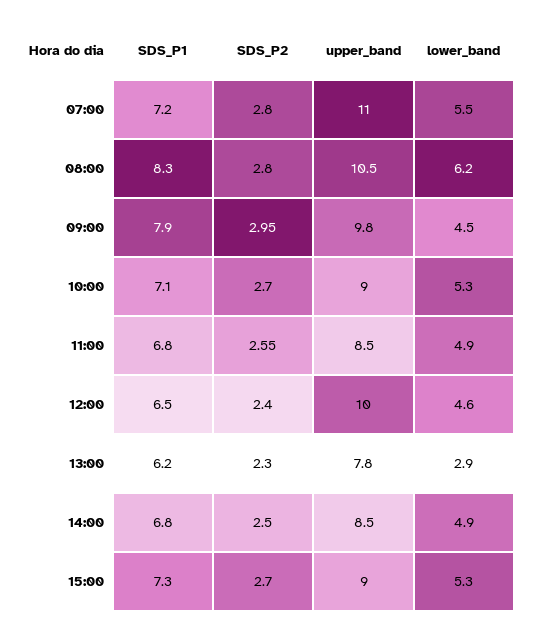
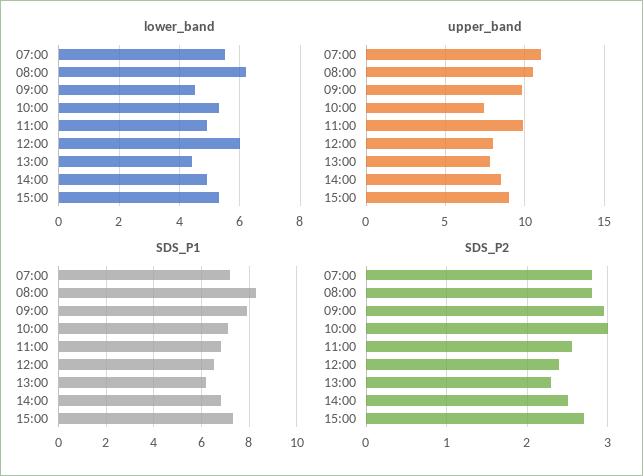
  {
    "SDS_P1": {
      "07:00": 7.2,
      "08:00": 8.3,
      "09:00": 7.9,
      "10:00": 7.1,
      "11:00": 6.8,
      "12:00": 6.5,
      "13:00": 6.2,
      "14:00": 6.8,
      "15:00": 7.3
    },
    "SDS_P2": {
      "07:00": 2.8,
      "08:00": 2.8,
      "09:00": 2.95,
-     "10:00": 2.7,
+     "10:00": 3,
      "11:00": 2.55,
      "12:00": 2.4,
      "13:00": 2.3,
      "14:00": 2.5,
      "15:00": 2.7
    },
    "upper_band": {
      "07:00": 11,
      "08:00": 10.5,
      "09:00": 9.8,
-     "10:00": 9,
+     "10:00": 7.5,
-     "11:00": 8.5,
+     "11:00": 10,
-     "12:00": 10,
+     "12:00": 8,
      "13:00": 7.8,
      "14:00": 8.5,
      "15:00": 9
    },
    "lower_band": {
      "07:00": 5.5,
      "08:00": 6.2,
      "09:00": 4.5,
      "10:00": 5.3,
      "11:00": 4.9,
-     "12:00": 4.6,
+     "12:00": 6,
-     "13:00": 2.9,
+     "13:00": 4.5,
      "14:00": 4.9,
      "15:00": 5.3
    }
  }

